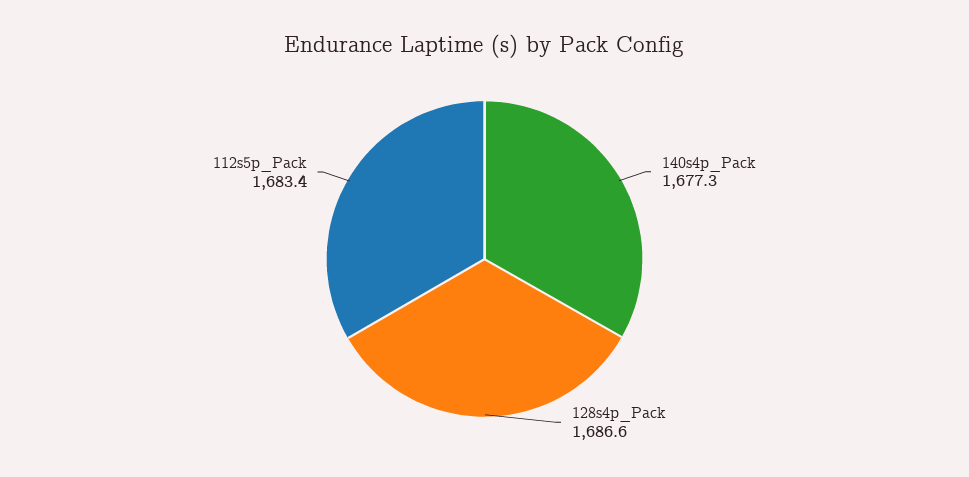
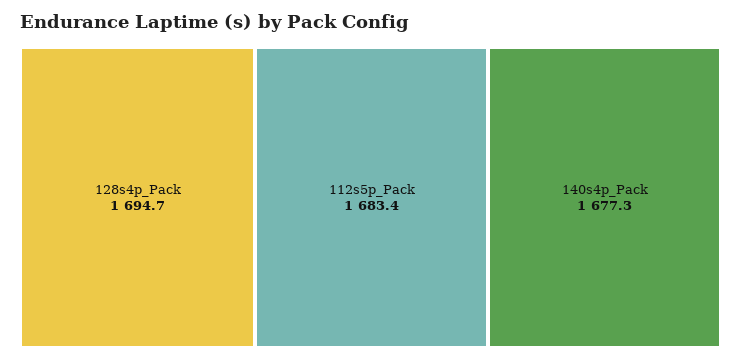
  {
    "140s4p_Pack": 1677.3,
-   "128s4p_Pack": 1686.6,
+   "128s4p_Pack": 1694.7,
    "112s5p_Pack": 1683.4
  }

